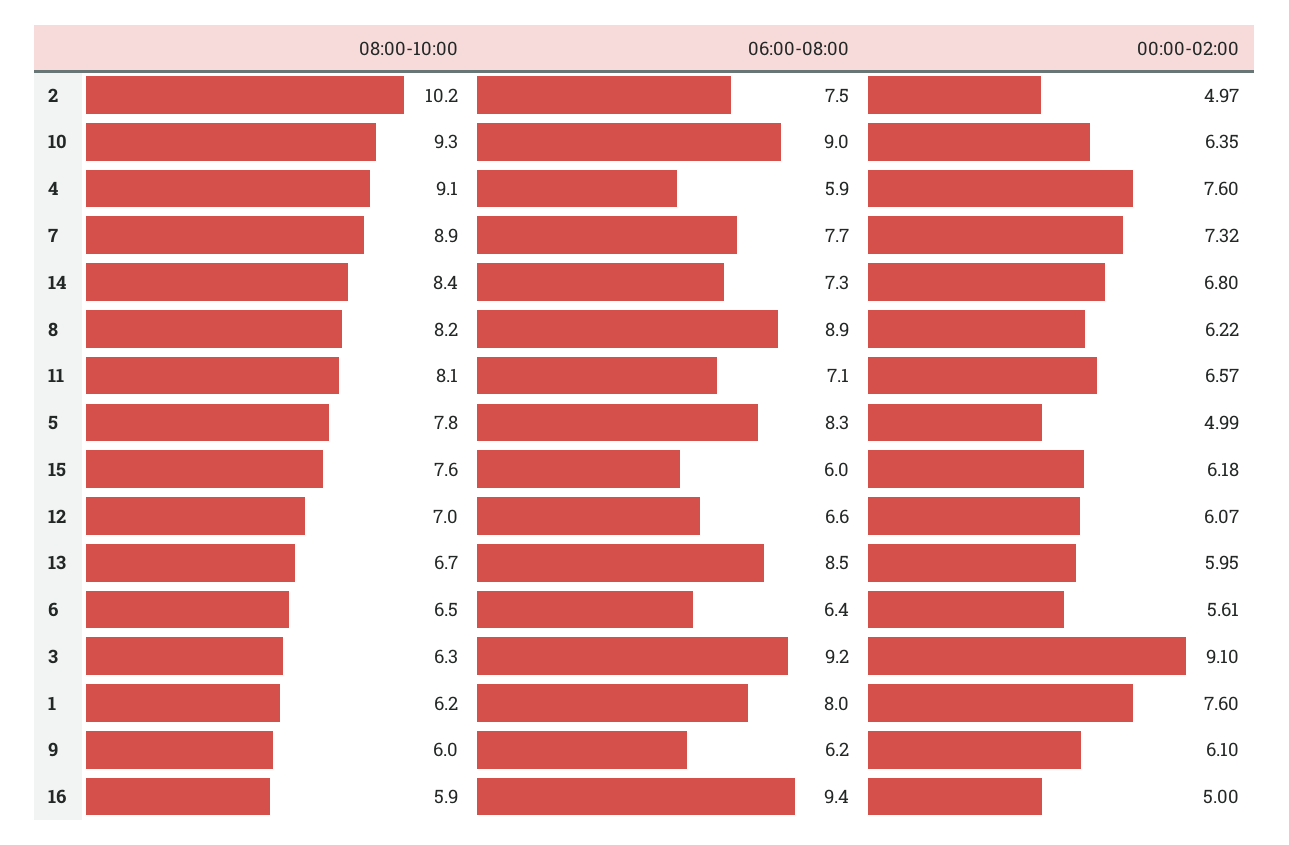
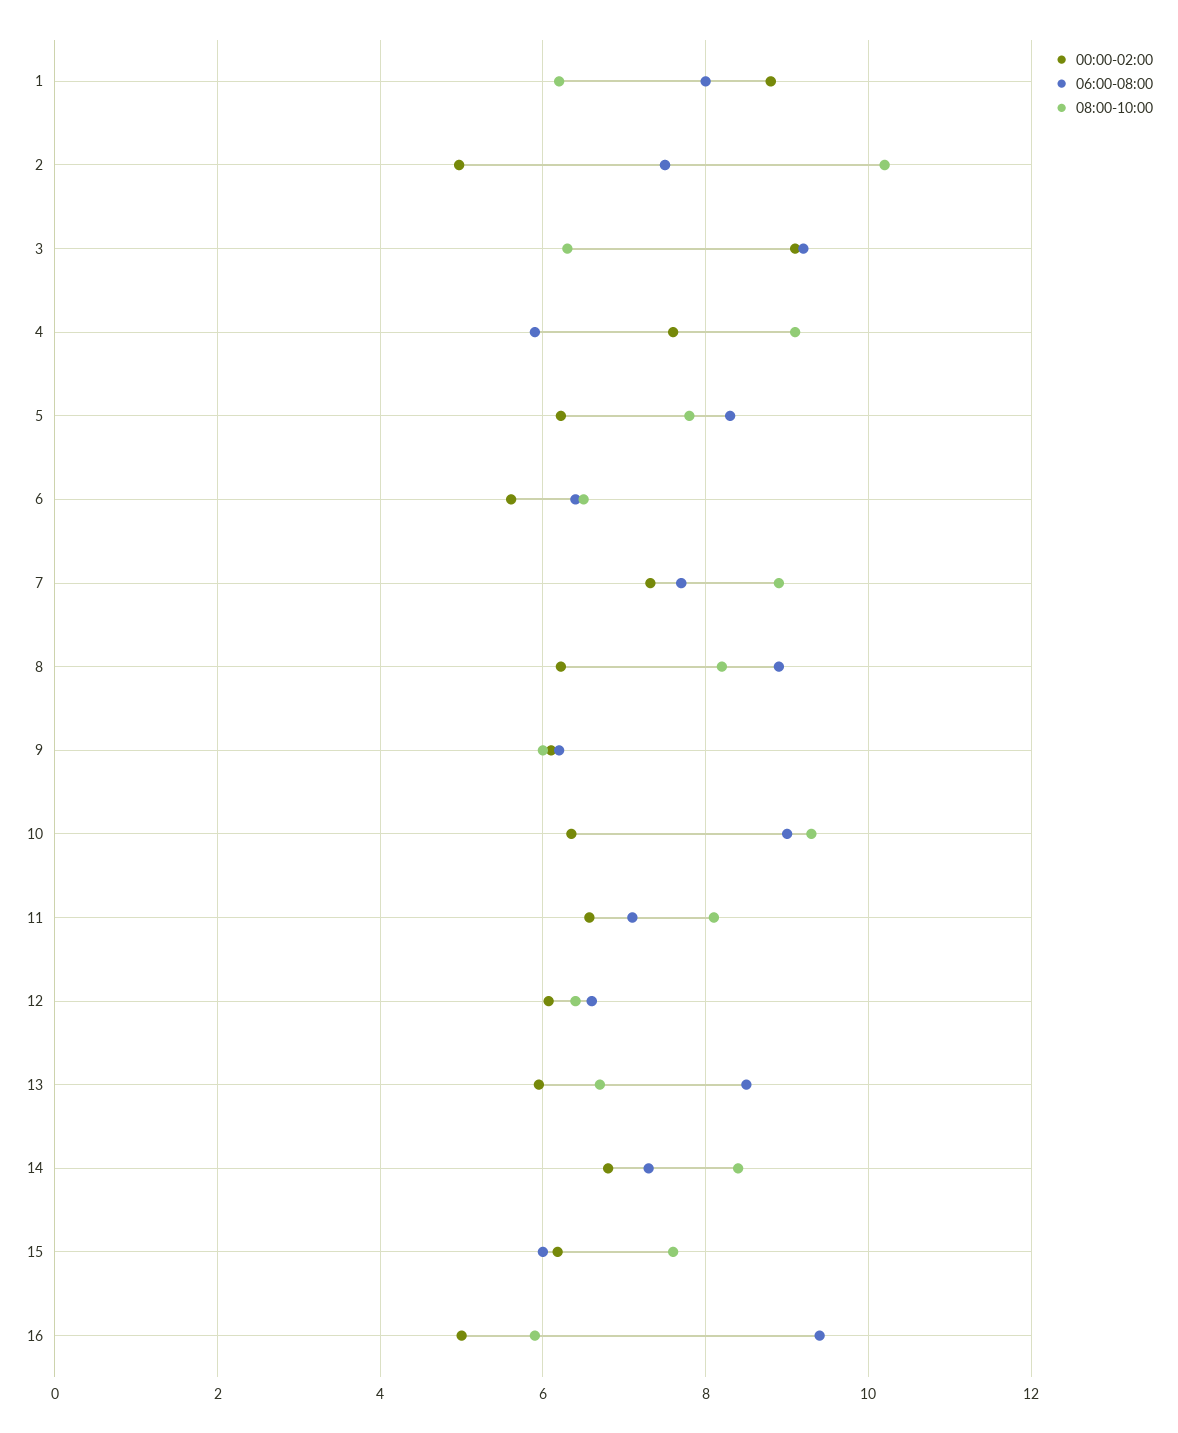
  {
    "08:00-10:00": {
      "2": 10.2,
      "10": 9.3,
      "4": 9.1,
      "7": 8.9,
      "14": 8.4,
      "8": 8.2,
      "11": 8.1,
      "5": 7.8,
      "15": 7.6,
-     "12": 7,
+     "12": 6.4,
      "13": 6.7,
      "6": 6.5,
      "3": 6.3,
      "1": 6.2,
      "9": 6,
      "16": 5.9
    },
    "06:00-08:00": {
      "2": 7.5,
      "10": 9,
      "4": 5.9,
      "7": 7.7,
      "14": 7.3,
      "8": 8.9,
      "11": 7.1,
      "5": 8.3,
      "15": 6,
      "12": 6.6,
      "13": 8.5,
      "6": 6.4,
      "3": 9.2,
      "1": 8,
      "9": 6.2,
      "16": 9.4
    },
    "00:00-02:00": {
      "2": 4.97,
      "10": 6.35,
      "4": 7.6,
      "7": 7.32,
      "14": 6.8,
      "8": 6.22,
      "11": 6.57,
-     "5": 4.99,
+     "5": 6.2,
      "15": 6.18,
      "12": 6.07,
      "13": 5.95,
      "6": 5.61,
      "3": 9.1,
-     "1": 7.6,
+     "1": 8.8,
      "9": 6.1,
      "16": 5
    }
  }

